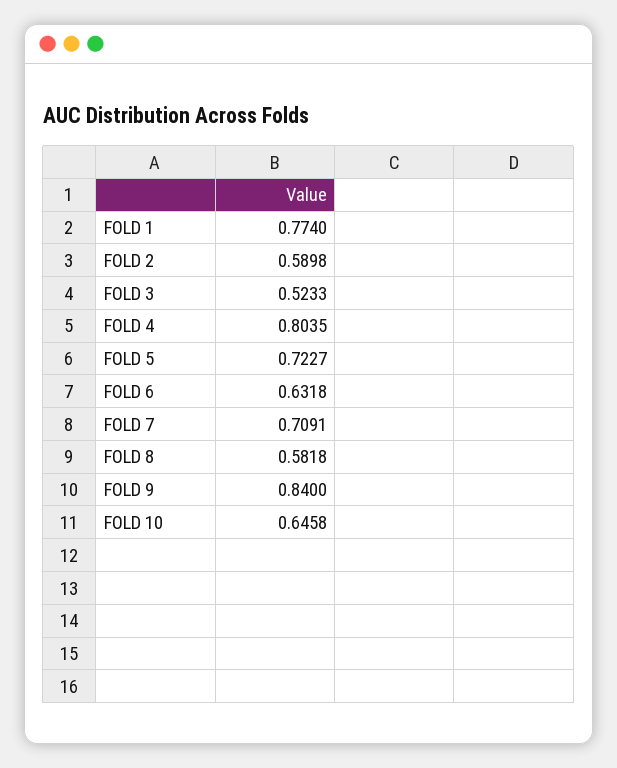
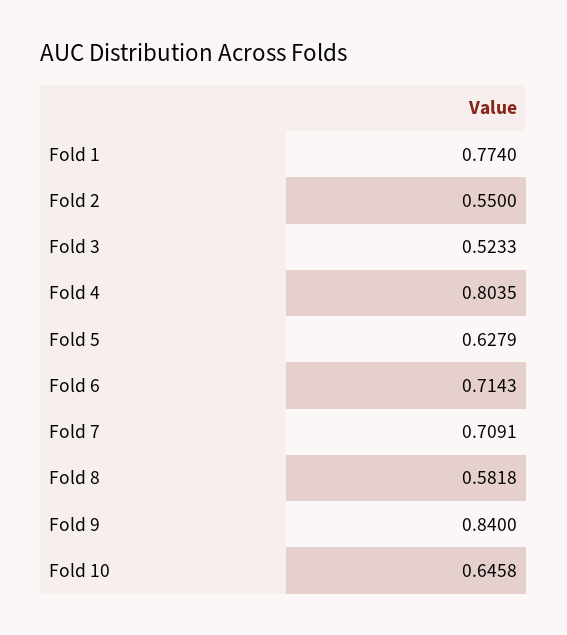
  {
    "FOLD 1": 0.774,
-   "FOLD 2": 0.5898,
+   "FOLD 2": 0.55,
    "FOLD 3": 0.5233,
    "FOLD 4": 0.8035,
-   "FOLD 5": 0.7227,
+   "FOLD 5": 0.6279,
-   "FOLD 6": 0.6318,
+   "FOLD 6": 0.7143,
    "FOLD 7": 0.7091,
    "FOLD 8": 0.5818,
    "FOLD 9": 0.84,
    "FOLD 10": 0.6458
  }

